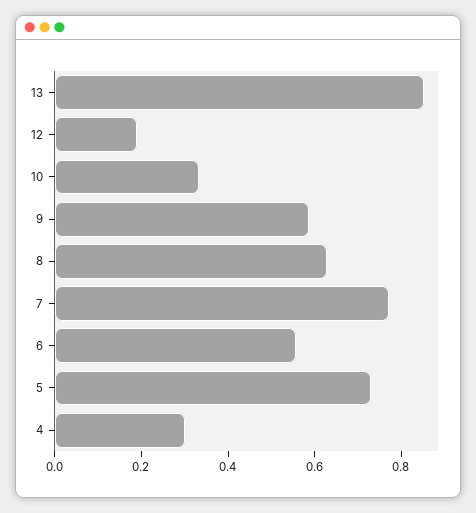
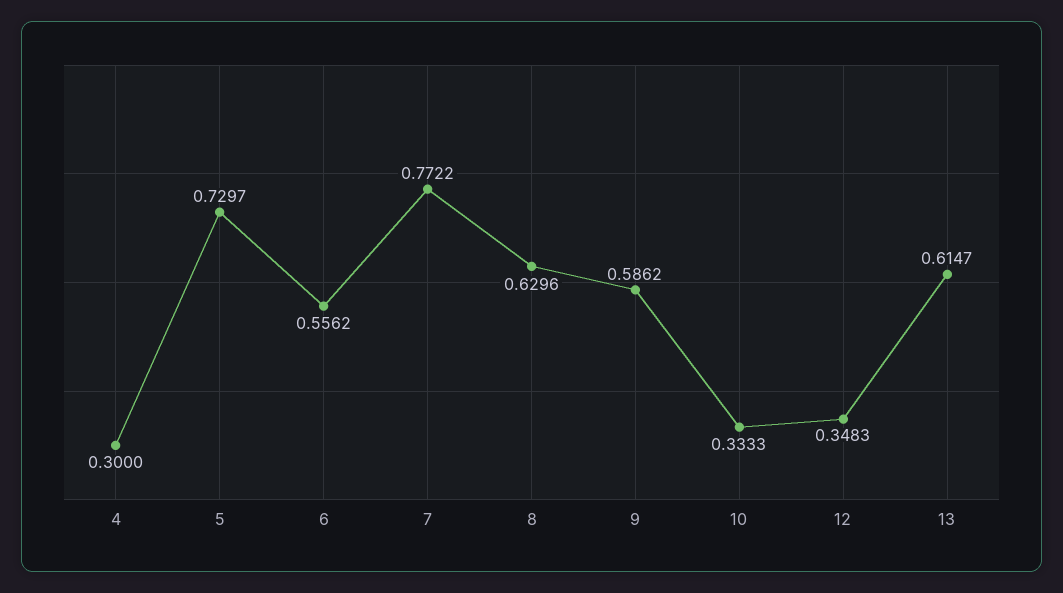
  {
-   "13": 0.85,
+   "13": 0.6147,
-   "12": 0.2,
+   "12": 0.3483,
    "10": 0.3333,
    "9": 0.5862,
    "8": 0.6296,
    "7": 0.7722,
    "6": 0.5562,
    "5": 0.7297,
    "4": 0.3
  }

